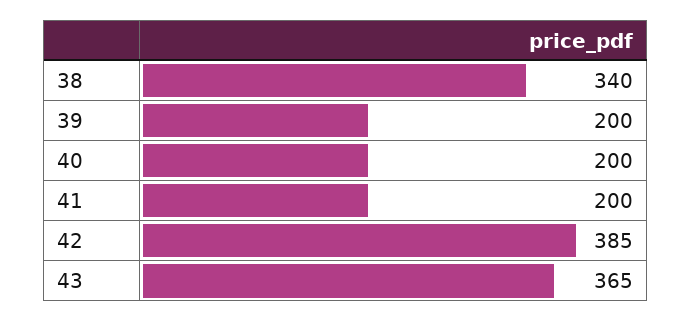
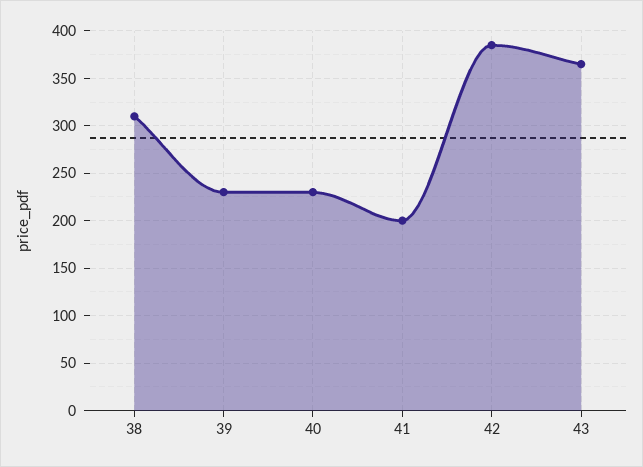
  {
-   "38": 340,
+   "38": 310,
-   "39": 200,
+   "39": 230,
-   "40": 200,
+   "40": 230,
    "41": 200,
    "42": 385,
    "43": 365
  }

